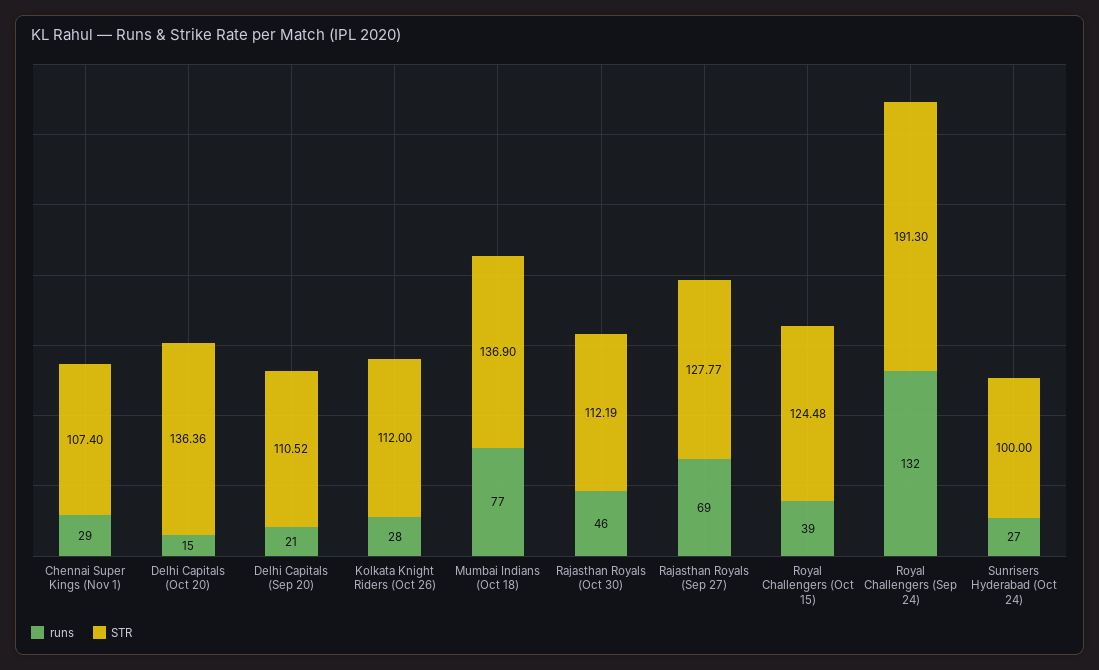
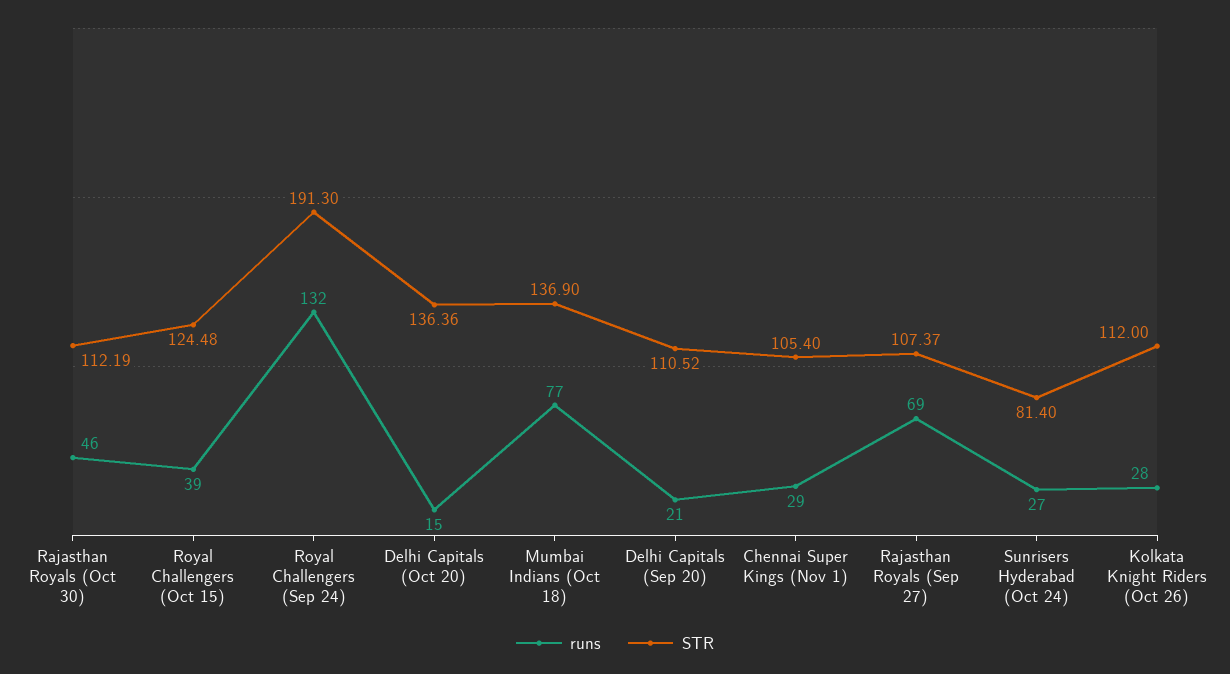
  {
    "runs": {
      "Chennai Super Kings (Nov 1)": 29,
      "Delhi Capitals (Oct 20)": 15,
      "Delhi Capitals (Sep 20)": 21,
      "Kolkata Knight Riders (Oct 26)": 28,
      "Mumbai Indians (Oct 18)": 77,
      "Rajasthan Royals (Oct 30)": 46,
      "Rajasthan Royals (Sep 27)": 69,
      "Royal Challengers (Oct 15)": 39,
      "Royal Challengers (Sep 24)": 132,
      "Sunrisers Hyderabad (Oct 24)": 27
    },
    "STR": {
-     "Chennai Super Kings (Nov 1)": 107.4,
+     "Chennai Super Kings (Nov 1)": 105.4,
      "Delhi Capitals (Oct 20)": 136.36,
      "Delhi Capitals (Sep 20)": 110.52,
      "Kolkata Knight Riders (Oct 26)": 112,
      "Mumbai Indians (Oct 18)": 136.9,
      "Rajasthan Royals (Oct 30)": 112.19,
-     "Rajasthan Royals (Sep 27)": 127.77,
+     "Rajasthan Royals (Sep 27)": 107.37,
      "Royal Challengers (Oct 15)": 124.48,
      "Royal Challengers (Sep 24)": 191.3,
-     "Sunrisers Hyderabad (Oct 24)": 100
+     "Sunrisers Hyderabad (Oct 24)": 81.4
    }
  }

